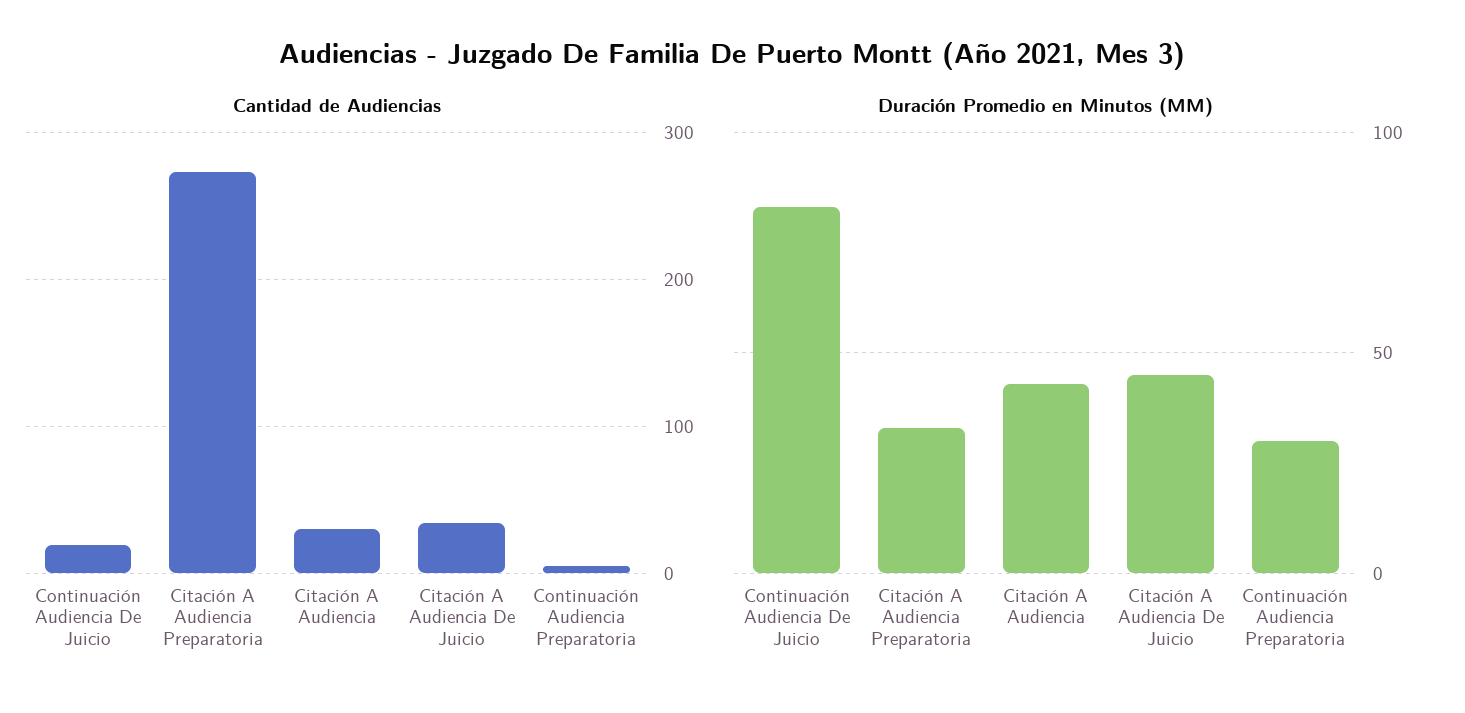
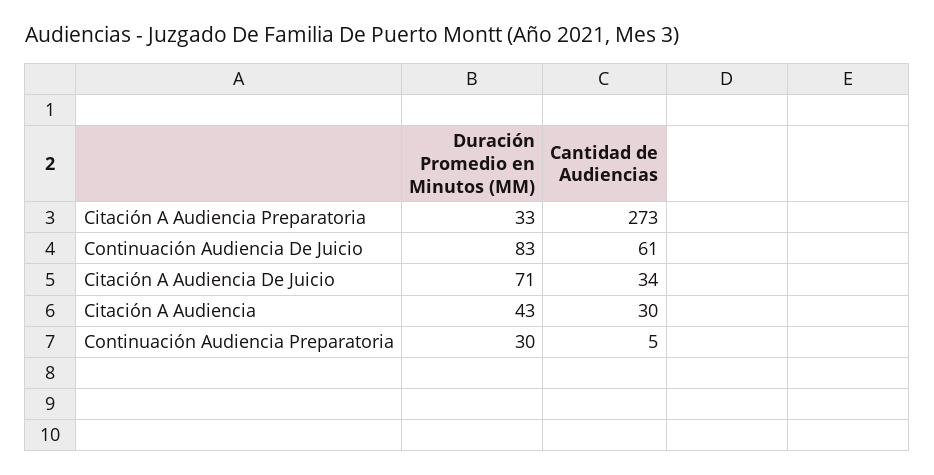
  {
    "Cantidad de Audiencias": {
-     "Continuación Audiencia De Juicio": 20,
+     "Continuación Audiencia De Juicio": 61,
      "Citación A Audiencia Preparatoria": 273,
      "Citación A Audiencia": 30,
      "Citación A Audiencia De Juicio": 34,
      "Continuación Audiencia Preparatoria": 5
    },
    "Duración Promedio en Minutos (MM)": {
      "Continuación Audiencia De Juicio": 83,
      "Citación A Audiencia Preparatoria": 33,
      "Citación A Audiencia": 43,
-     "Citación A Audiencia De Juicio": 45,
+     "Citación A Audiencia De Juicio": 71,
      "Continuación Audiencia Preparatoria": 30
    }
  }

